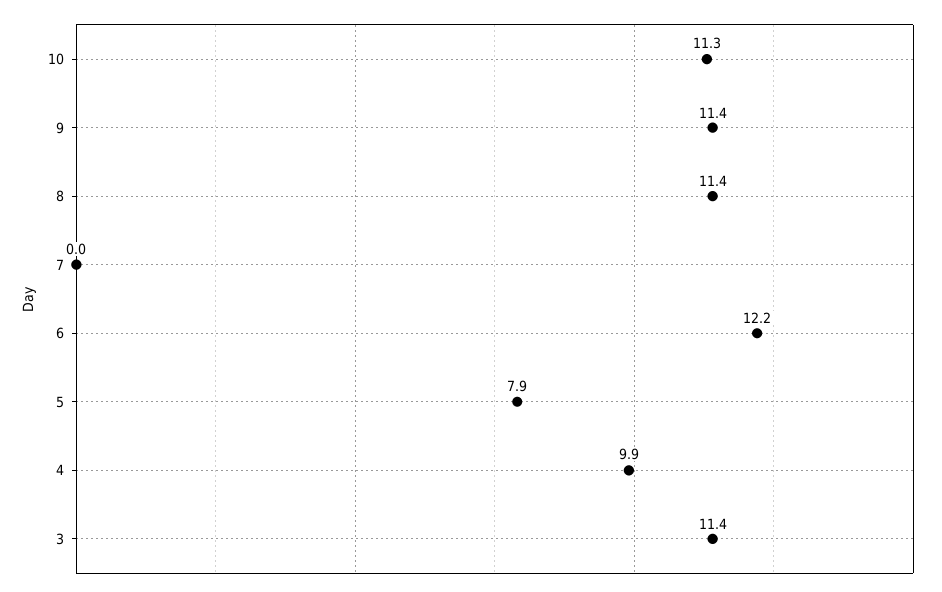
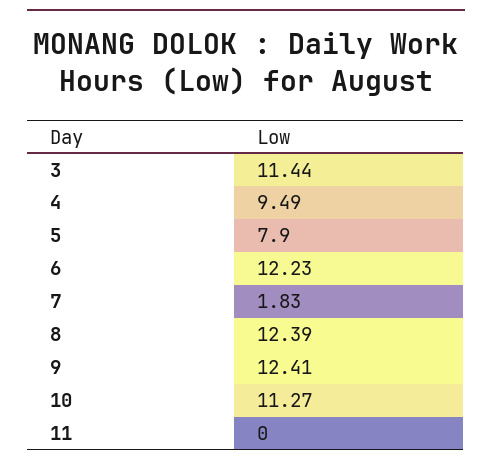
  {
    "10": 11.27,
-   "9": 11.4,
+   "9": 12.41,
-   "8": 11.4,
+   "8": 12.39,
-   "7": 0,
+   "7": 1.83,
    "6": 12.23,
    "5": 7.9,
-   "4": 9.9,
+   "4": 9.49,
-   "3": 11.44
+   "3": 11.44,
+   "11": 0
  }

